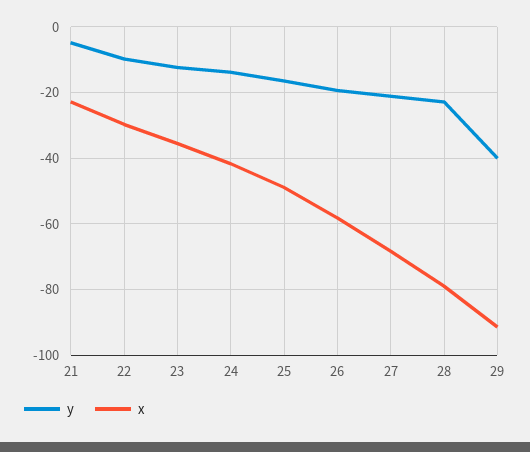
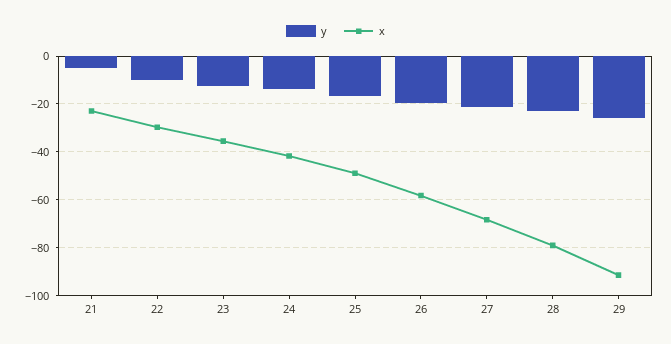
  {
    "y": {
      "21": -4,
      "22": -10,
      "23": -12,
      "24": -14,
      "25": -16,
      "26": -20,
      "27": -22,
      "28": -22,
-     "29": -40
+     "29": -25
    },
    "x": {
      "21": -22,
      "22": -30,
      "23": -36,
      "24": -42,
      "25": -48,
      "26": -58,
      "27": -68,
      "28": -80,
      "29": -92
    }
  }

